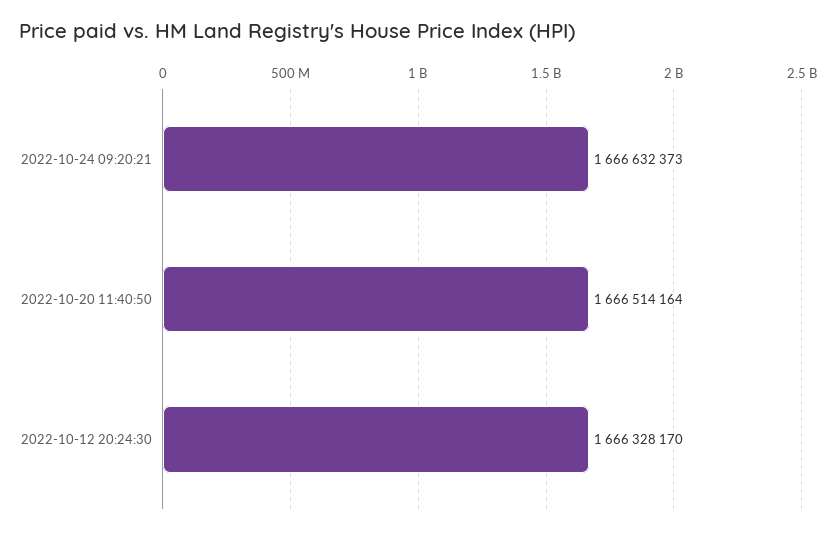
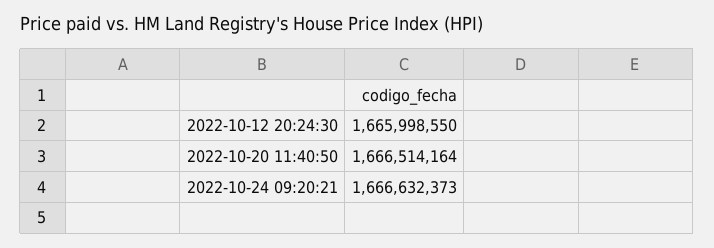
  {
    "2022-10-24 09:20:21": 1666632373,
    "2022-10-20 11:40:50": 1666514164,
-   "2022-10-12 20:24:30": 1666328170
+   "2022-10-12 20:24:30": 1665998550
  }

